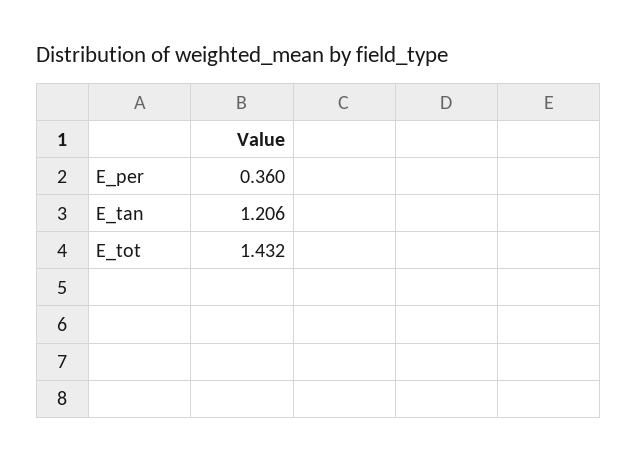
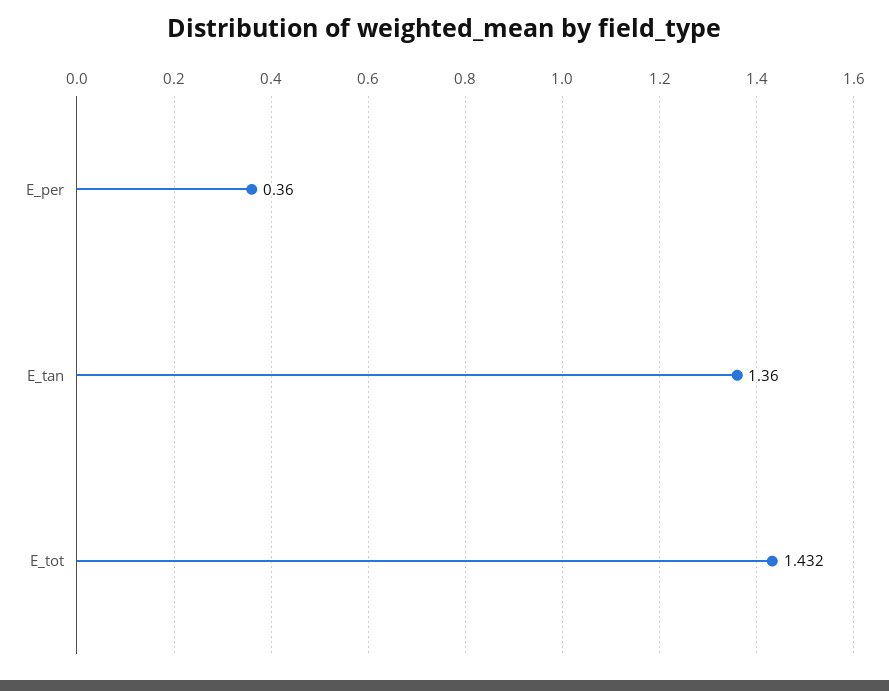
  {
    "E_per": 0.36,
-   "E_tan": 1.206,
+   "E_tan": 1.36,
    "E_tot": 1.432
  }

